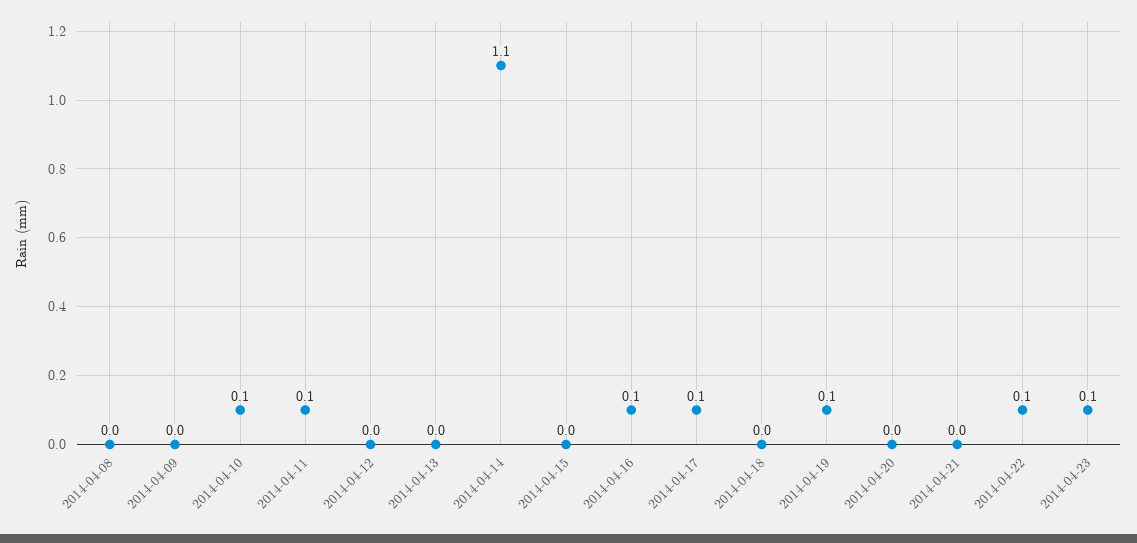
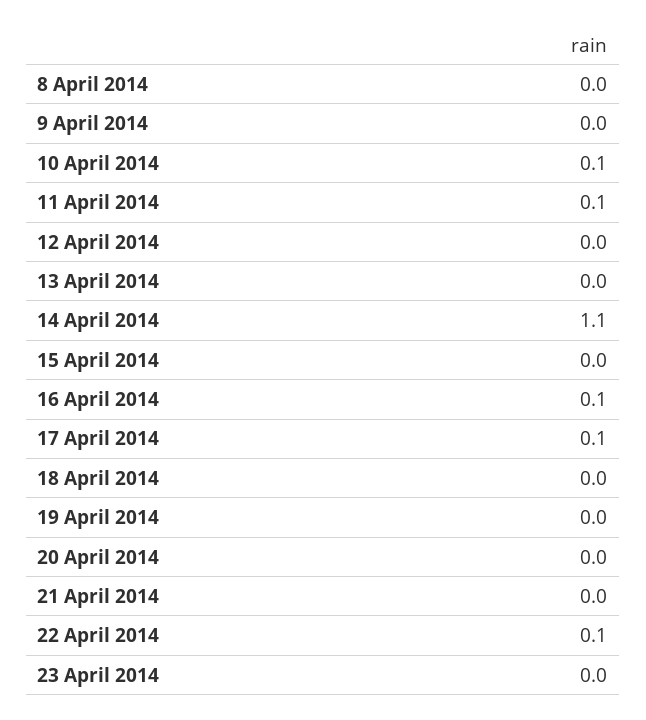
  {
    "2014-04-08": 0,
    "2014-04-09": 0,
    "2014-04-10": 0.1,
    "2014-04-11": 0.1,
    "2014-04-12": 0,
    "2014-04-13": 0,
    "2014-04-14": 1.1,
    "2014-04-15": 0,
    "2014-04-16": 0.1,
    "2014-04-17": 0.1,
    "2014-04-18": 0,
-   "2014-04-19": 0.1,
+   "2014-04-19": 0,
    "2014-04-20": 0,
    "2014-04-21": 0,
    "2014-04-22": 0.1,
-   "2014-04-23": 0.1
+   "2014-04-23": 0
  }

